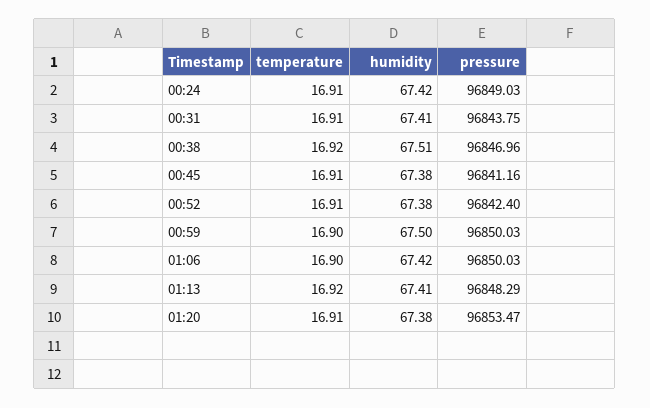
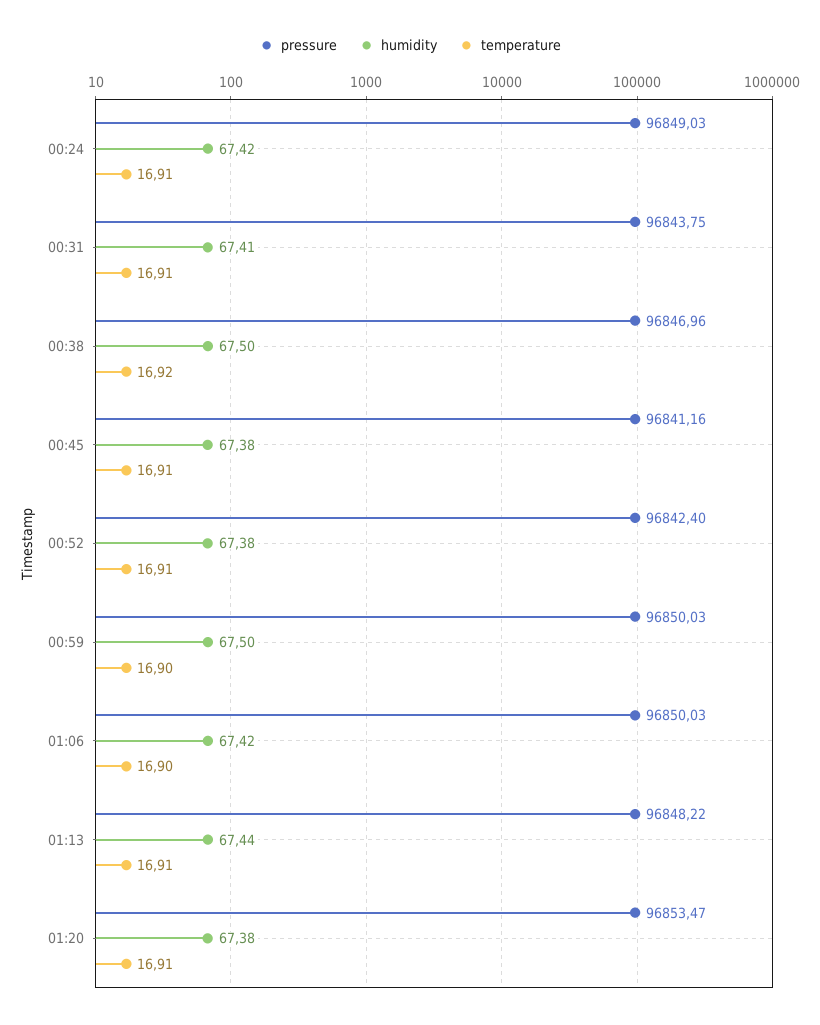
  {
    "temperature": {
      "00:24": 16.91,
      "00:31": 16.91,
      "00:38": 16.92,
      "00:45": 16.91,
      "00:52": 16.91,
      "00:59": 16.9,
      "01:06": 16.9,
-     "01:13": 16.92,
+     "01:13": 16.91,
      "01:20": 16.91
    },
    "humidity": {
      "00:24": 67.42,
      "00:31": 67.41,
-     "00:38": 67.51,
+     "00:38": 67.5,
      "00:45": 67.38,
      "00:52": 67.38,
      "00:59": 67.5,
      "01:06": 67.42,
-     "01:13": 67.41,
+     "01:13": 67.44,
      "01:20": 67.38
    },
    "pressure": {
      "00:24": 96849.03,
      "00:31": 96843.75,
      "00:38": 96846.96,
      "00:45": 96841.16,
      "00:52": 96842.4,
      "00:59": 96850.03,
      "01:06": 96850.03,
-     "01:13": 96848.29,
+     "01:13": 96848.22,
      "01:20": 96853.47
    }
  }

